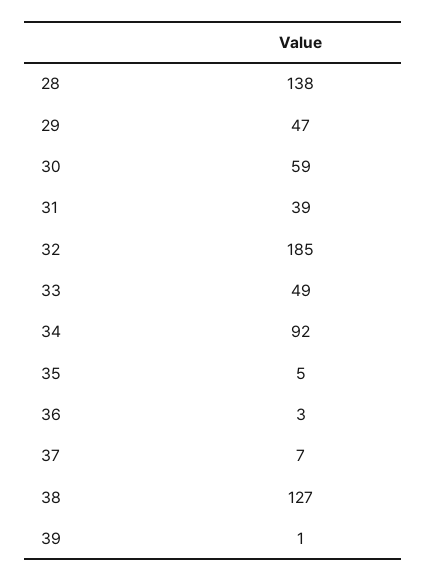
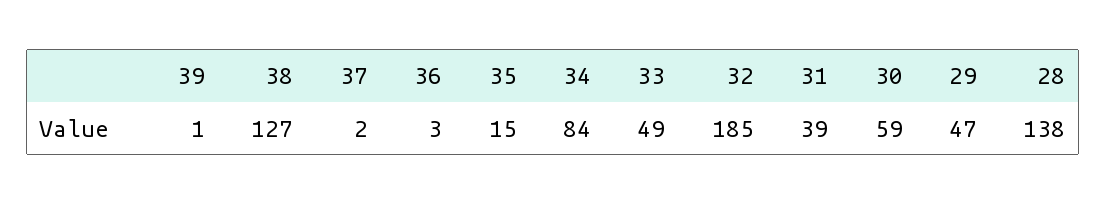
  {
    "28": 138,
    "29": 47,
    "30": 59,
    "31": 39,
    "32": 185,
    "33": 49,
-   "34": 92,
+   "34": 84,
-   "35": 5,
+   "35": 15,
    "36": 3,
-   "37": 7,
+   "37": 2,
    "38": 127,
    "39": 1
  }

